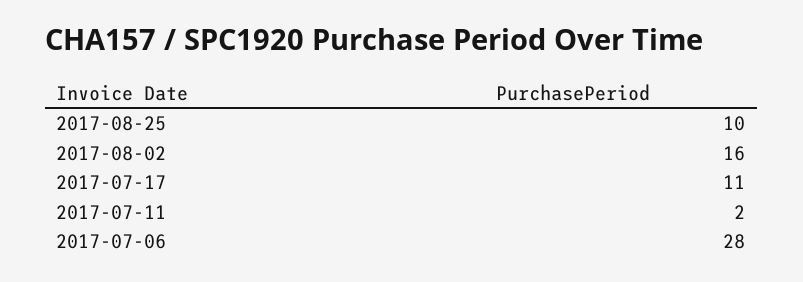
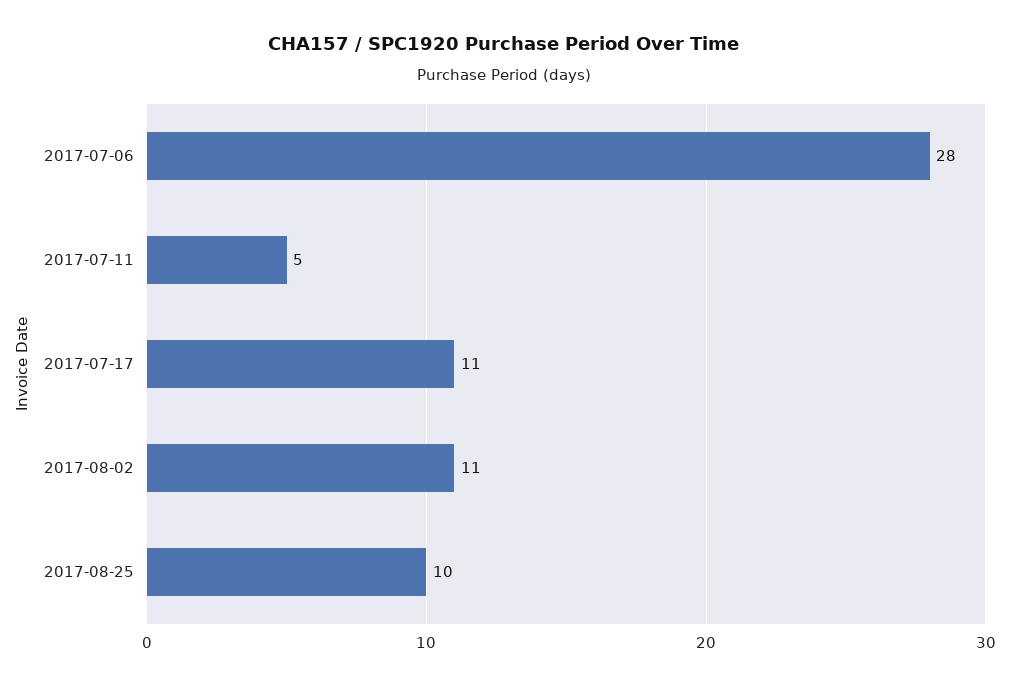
  {
    "2017-08-25": 10,
-   "2017-08-02": 16,
+   "2017-08-02": 11,
    "2017-07-17": 11,
-   "2017-07-11": 2,
+   "2017-07-11": 5,
    "2017-07-06": 28
  }

